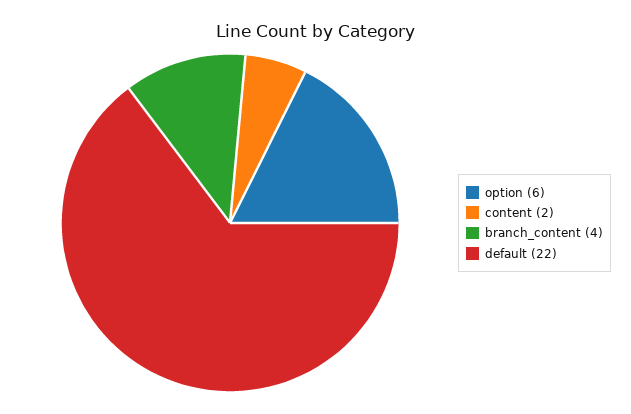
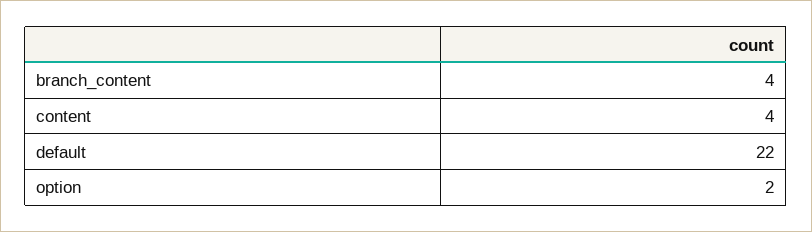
  {
-   "option": 6,
+   "option": 2,
-   "content": 2,
+   "content": 4,
    "branch_content": 4,
    "default": 22
  }

